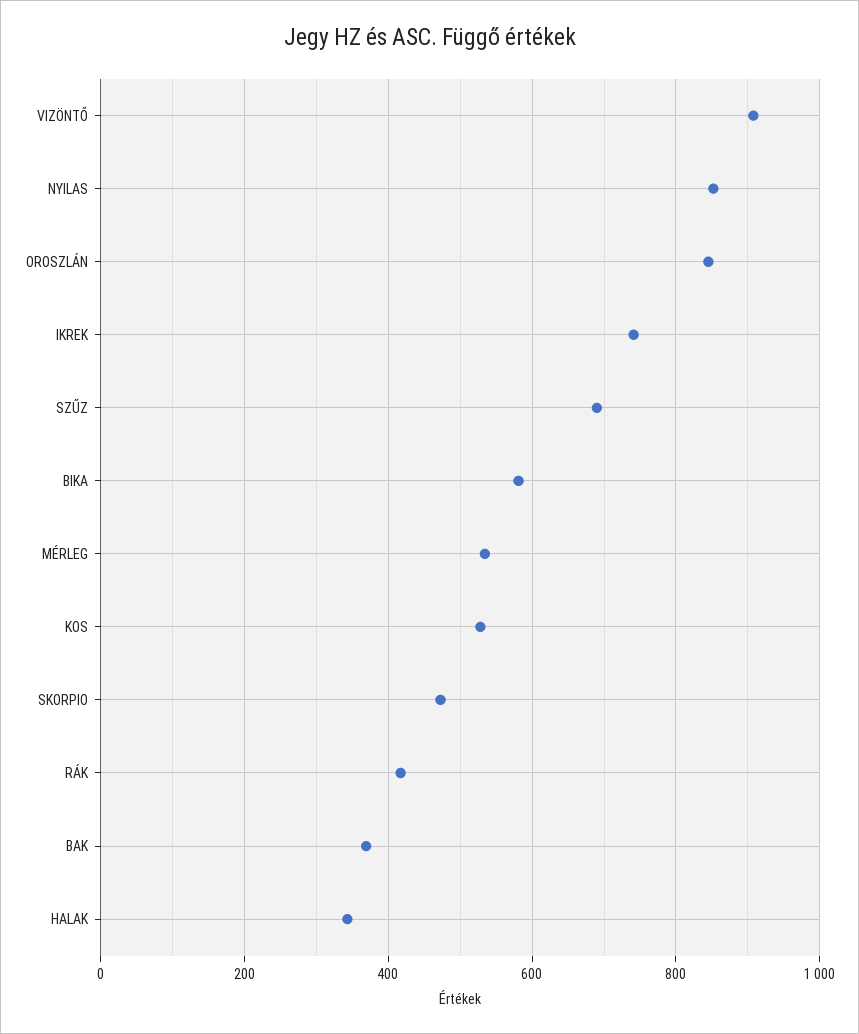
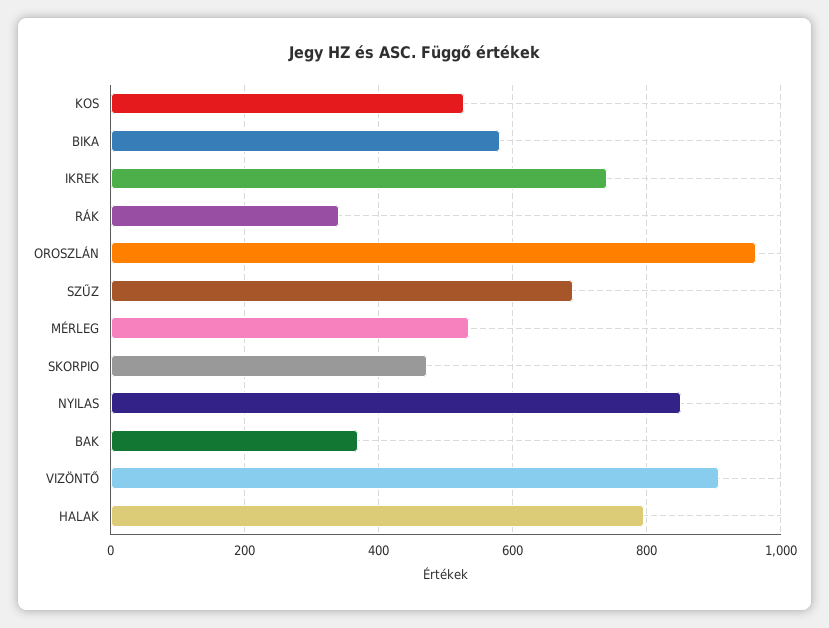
  {
    "VIZÖNTŐ": 900,
    "NYILAS": 860,
-   "OROSZLÁN": 840,
+   "OROSZLÁN": 960,
    "IKREK": 740,
    "SZŰZ": 700,
    "BIKA": 580,
    "MÉRLEG": 540,
    "KOS": 520,
    "SKORPIO": 480,
-   "RÁK": 420,
+   "RÁK": 340,
    "BAK": 360,
-   "HALAK": 340
+   "HALAK": 800
  }

